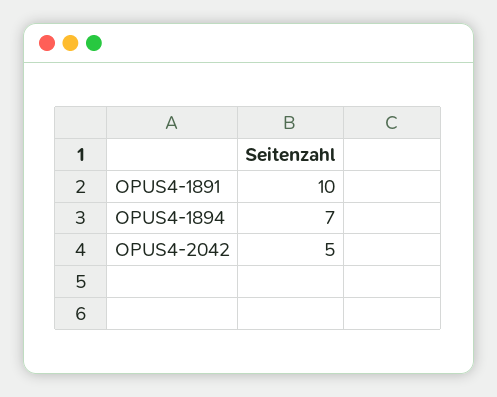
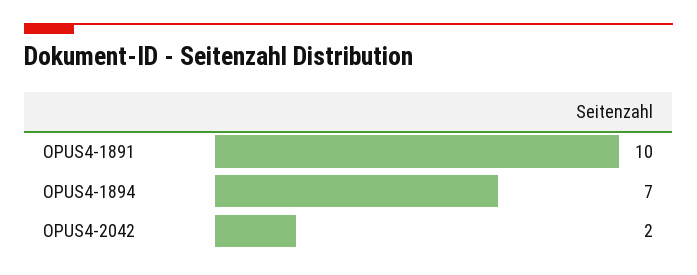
  {
    "OPUS4-1891": 10,
    "OPUS4-1894": 7,
-   "OPUS4-2042": 5
+   "OPUS4-2042": 2
  }

